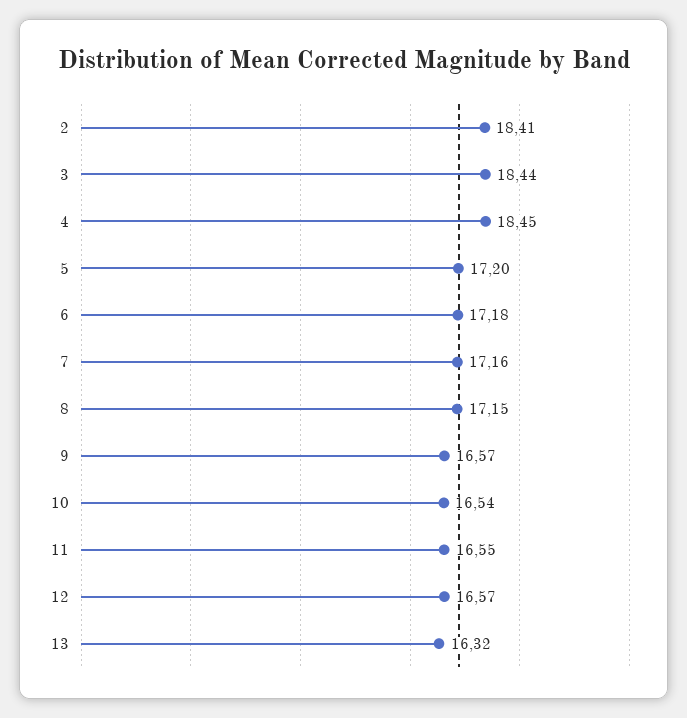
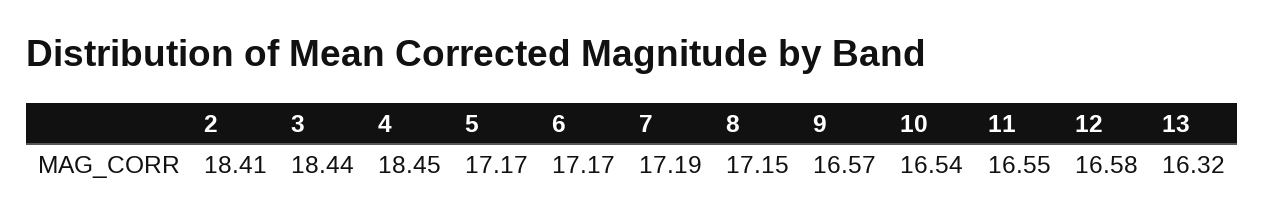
  {
    "2": 18.41,
    "3": 18.44,
    "4": 18.45,
-   "5": 17.2,
+   "5": 17.17,
-   "6": 17.18,
+   "6": 17.17,
-   "7": 17.16,
+   "7": 17.19,
    "8": 17.15,
    "9": 16.57,
    "10": 16.54,
    "11": 16.55,
-   "12": 16.57,
+   "12": 16.58,
    "13": 16.32
  }

